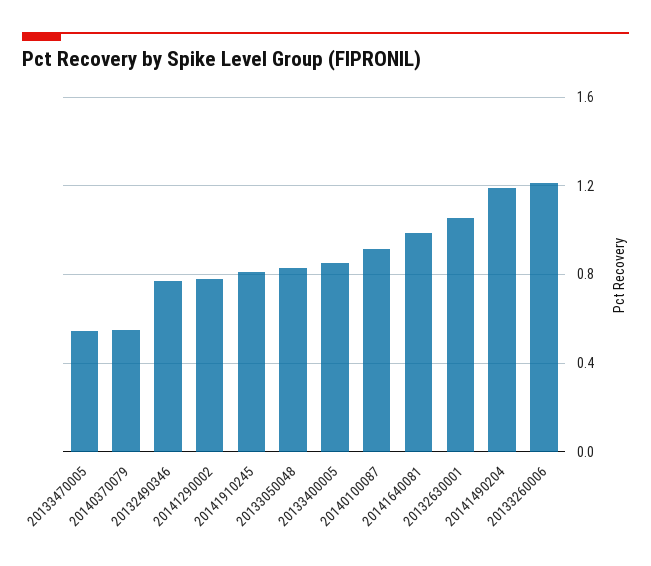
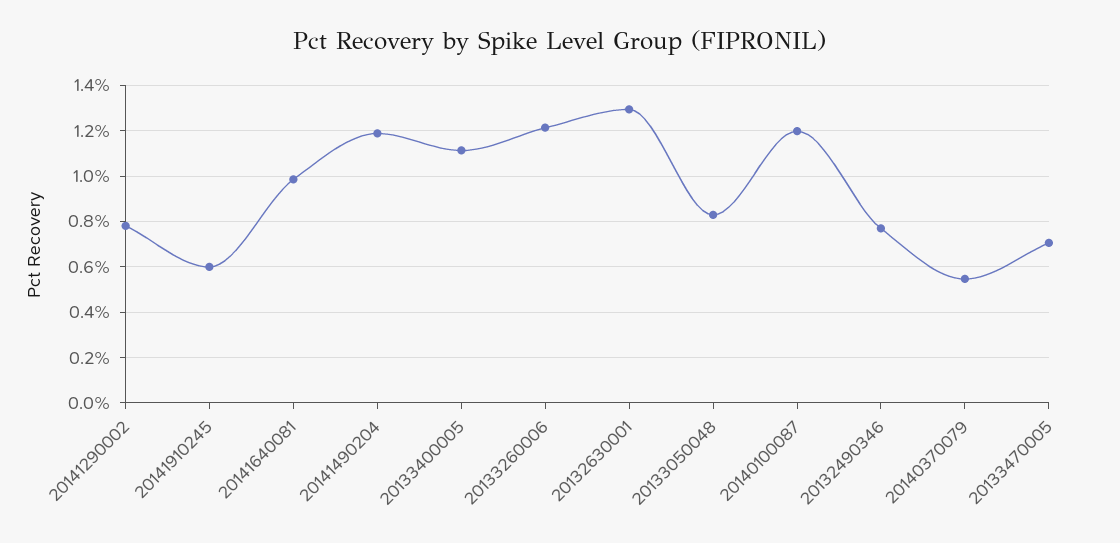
  {
-   "20133470005": 0.55,
+   "20133470005": 0.7,
    "20140370079": 0.55,
    "20132490346": 0.75,
    "20141290002": 0.8,
-   "20141910245": 0.8,
+   "20141910245": 0.6,
    "20133050048": 0.85,
-   "20133400005": 0.85,
+   "20133400005": 1.1,
-   "20140100087": 0.9,
+   "20140100087": 1.2,
    "20141640081": 1,
-   "20132630001": 1.05,
+   "20132630001": 1.3,
    "20141490204": 1.2,
    "20133260006": 1.2
  }

